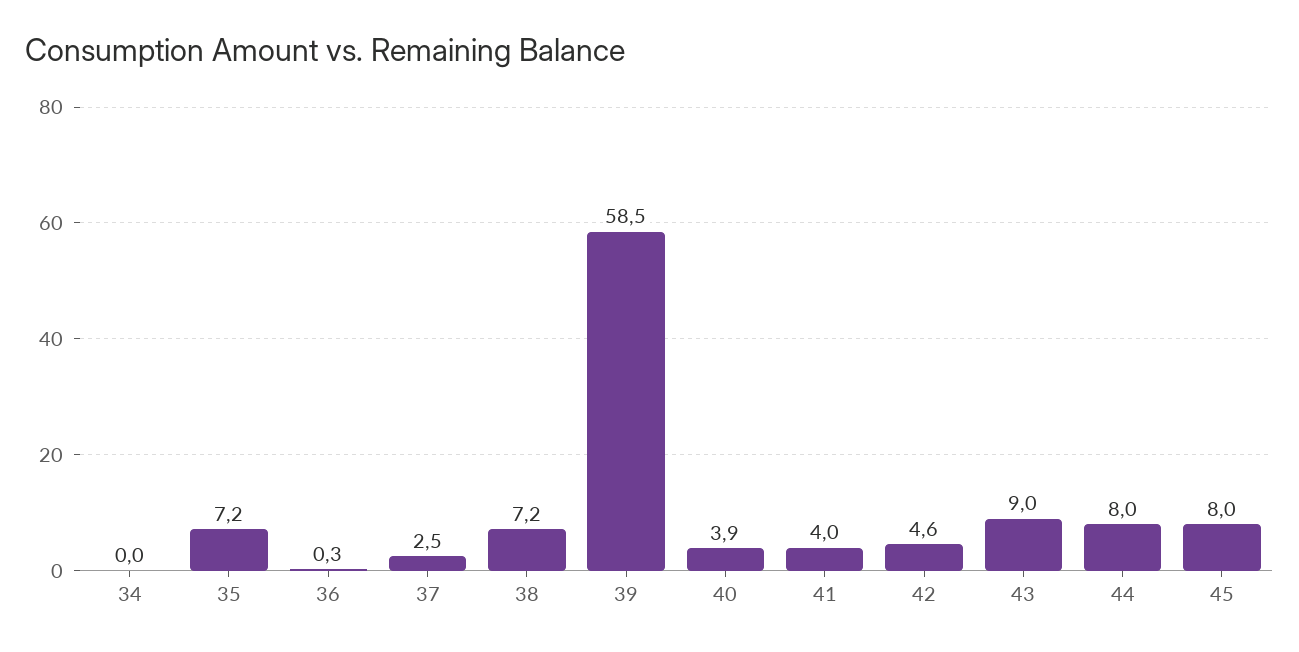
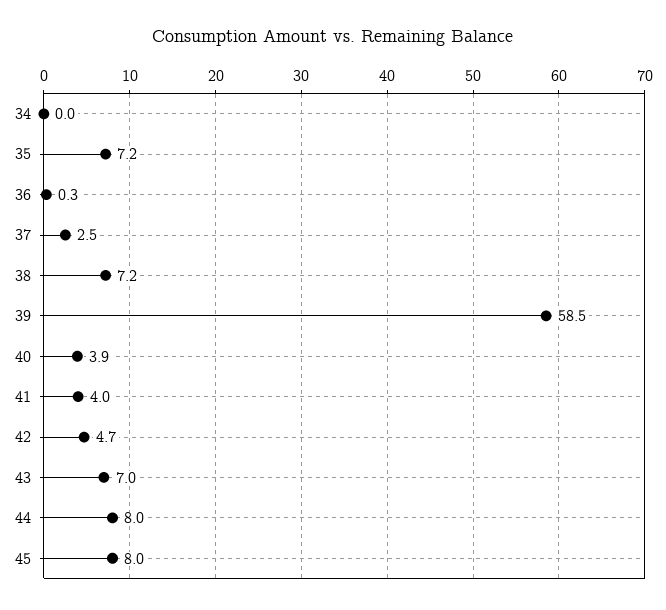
  {
    "34": 0,
    "35": 7.2,
    "36": 0.3,
    "37": 2.5,
    "38": 7.2,
    "39": 58.5,
    "40": 3.9,
    "41": 4,
-   "42": 4.6,
+   "42": 4.7,
-   "43": 9,
+   "43": 7,
    "44": 8,
    "45": 8
  }

